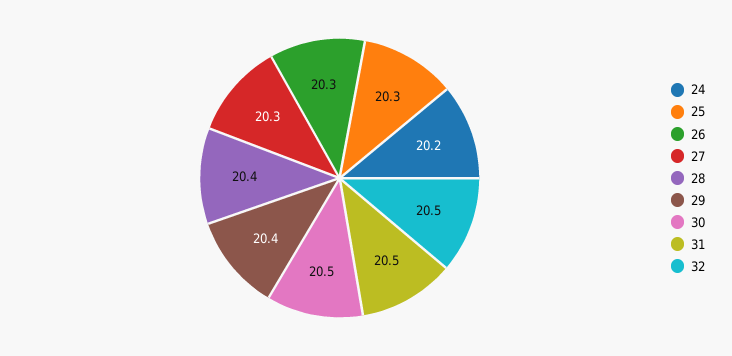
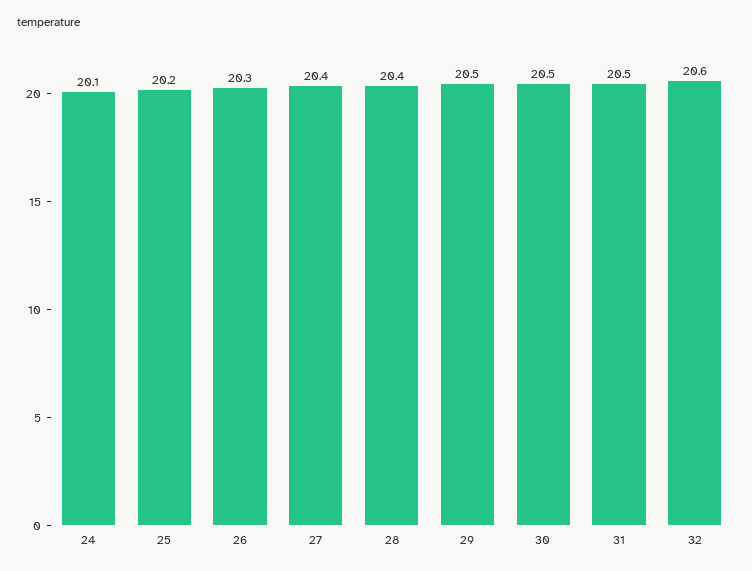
  {
-   "24": 20.2,
+   "24": 20.1,
-   "25": 20.3,
+   "25": 20.2,
    "26": 20.3,
-   "27": 20.3,
+   "27": 20.4,
    "28": 20.4,
-   "29": 20.4,
+   "29": 20.5,
    "30": 20.5,
    "31": 20.5,
-   "32": 20.5
+   "32": 20.6
  }

